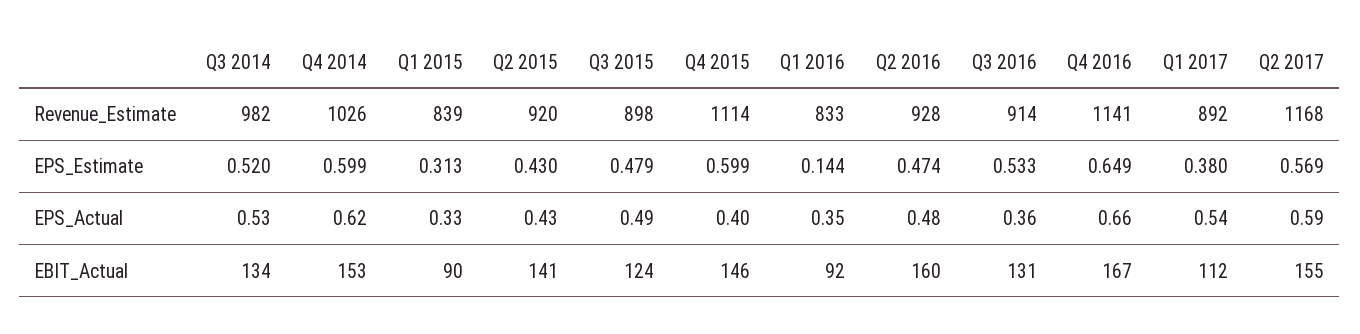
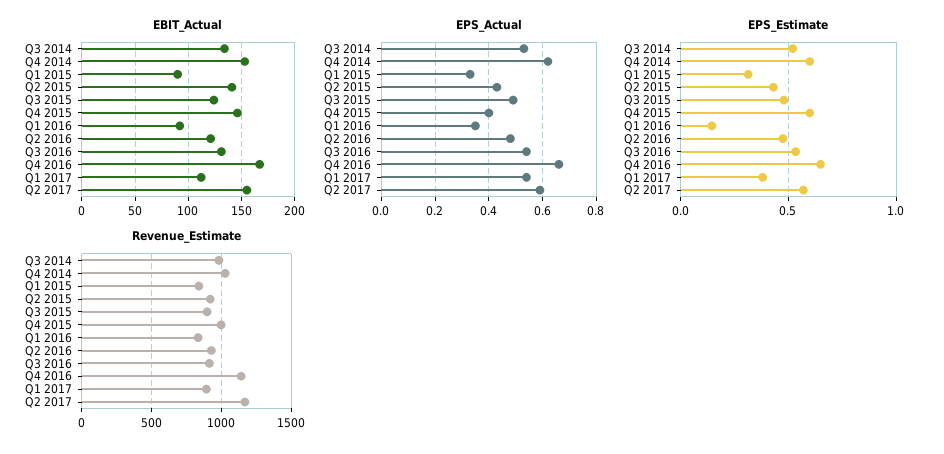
  {
    "Revenue_Estimate": {
      "Q3 2014": 982,
      "Q4 2014": 1026,
      "Q1 2015": 839,
      "Q2 2015": 920,
      "Q3 2015": 898,
-     "Q4 2015": 1114,
+     "Q4 2015": 1000,
      "Q1 2016": 833,
      "Q2 2016": 928,
      "Q3 2016": 914,
      "Q4 2016": 1141,
      "Q1 2017": 892,
      "Q2 2017": 1168
    },
    "EPS_Estimate": {
      "Q3 2014": 0.52,
      "Q4 2014": 0.599,
      "Q1 2015": 0.313,
      "Q2 2015": 0.43,
      "Q3 2015": 0.479,
      "Q4 2015": 0.599,
      "Q1 2016": 0.144,
      "Q2 2016": 0.474,
      "Q3 2016": 0.533,
      "Q4 2016": 0.649,
      "Q1 2017": 0.38,
      "Q2 2017": 0.569
    },
    "EPS_Actual": {
      "Q3 2014": 0.53,
      "Q4 2014": 0.62,
      "Q1 2015": 0.33,
      "Q2 2015": 0.43,
      "Q3 2015": 0.49,
      "Q4 2015": 0.4,
      "Q1 2016": 0.35,
      "Q2 2016": 0.48,
-     "Q3 2016": 0.36,
+     "Q3 2016": 0.55,
      "Q4 2016": 0.66,
      "Q1 2017": 0.54,
      "Q2 2017": 0.59
    },
    "EBIT_Actual": {
      "Q3 2014": 134,
      "Q4 2014": 153,
      "Q1 2015": 90,
      "Q2 2015": 141,
      "Q3 2015": 124,
      "Q4 2015": 146,
      "Q1 2016": 92,
-     "Q2 2016": 160,
+     "Q2 2016": 120,
      "Q3 2016": 131,
      "Q4 2016": 167,
      "Q1 2017": 112,
      "Q2 2017": 155
    }
  }

